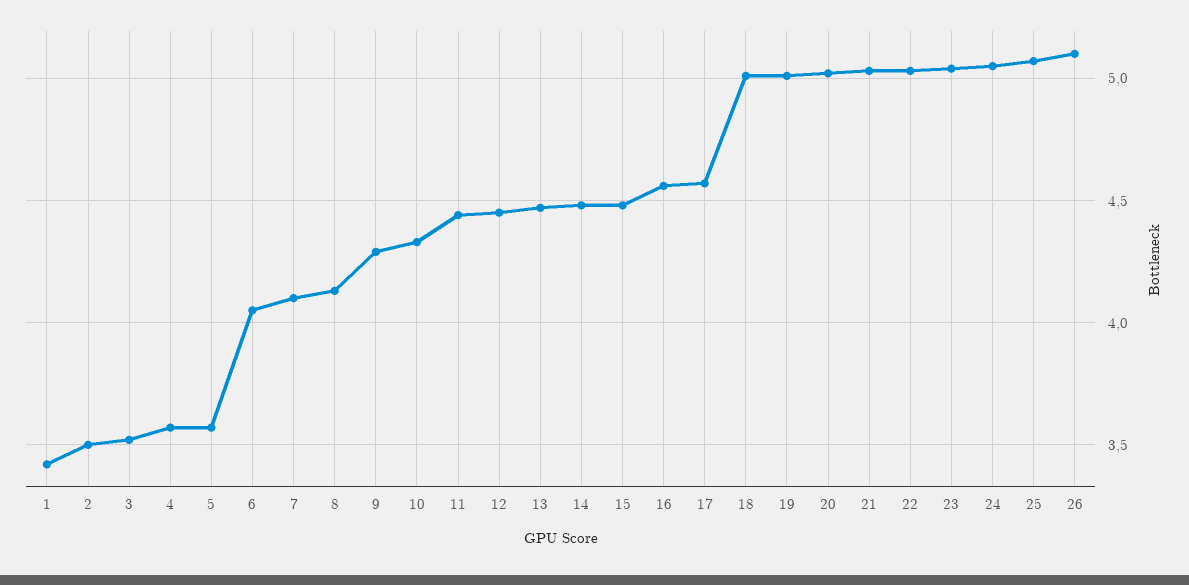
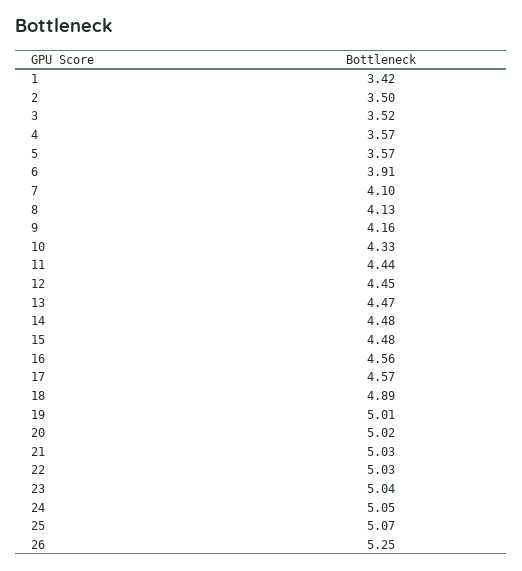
  {
    "1": 3.42,
    "2": 3.5,
    "3": 3.52,
    "4": 3.57,
    "5": 3.57,
-   "6": 4.05,
+   "6": 3.91,
    "7": 4.1,
    "8": 4.13,
-   "9": 4.3,
+   "9": 4.16,
    "10": 4.33,
    "11": 4.44,
    "12": 4.45,
    "13": 4.47,
    "14": 4.48,
    "15": 4.48,
    "16": 4.56,
    "17": 4.57,
-   "18": 5,
+   "18": 4.89,
    "19": 5.01,
    "20": 5.02,
    "21": 5.03,
    "22": 5.03,
    "23": 5.04,
    "24": 5.05,
    "25": 5.07,
-   "26": 5.1
+   "26": 5.25
  }

